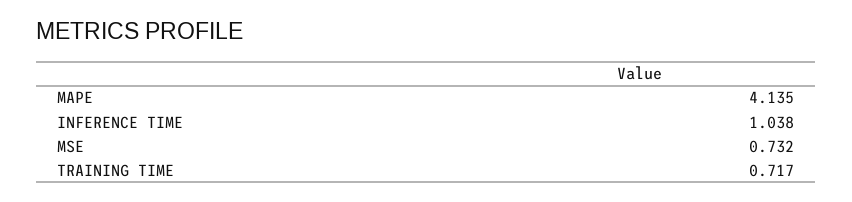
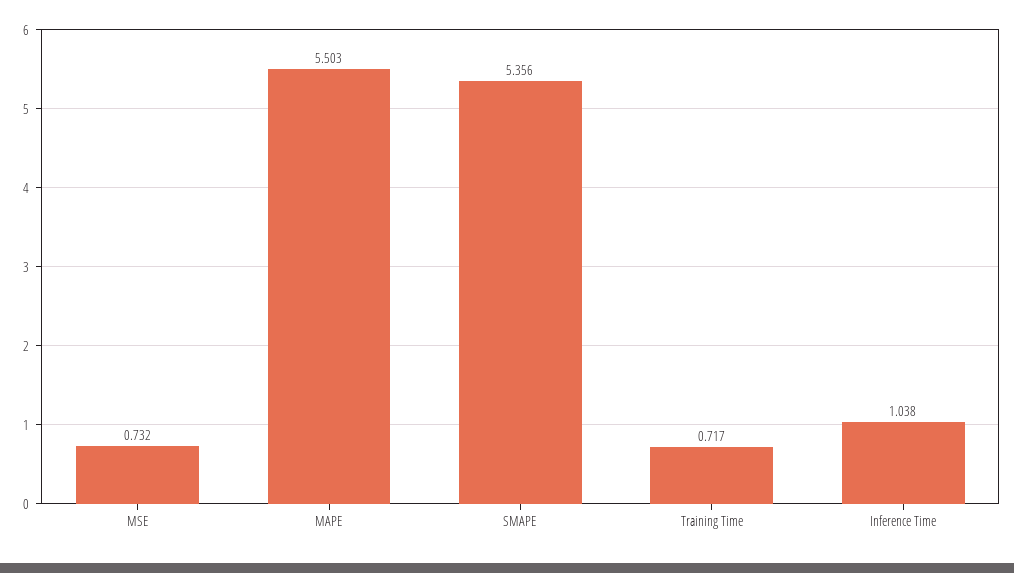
  {
-   "MAPE": 4.135,
+   "MAPE": 5.503,
    "INFERENCE TIME": 1.038,
    "MSE": 0.732,
-   "TRAINING TIME": 0.717
+   "TRAINING TIME": 0.717,
+   "SMAPE": 5.356
  }

